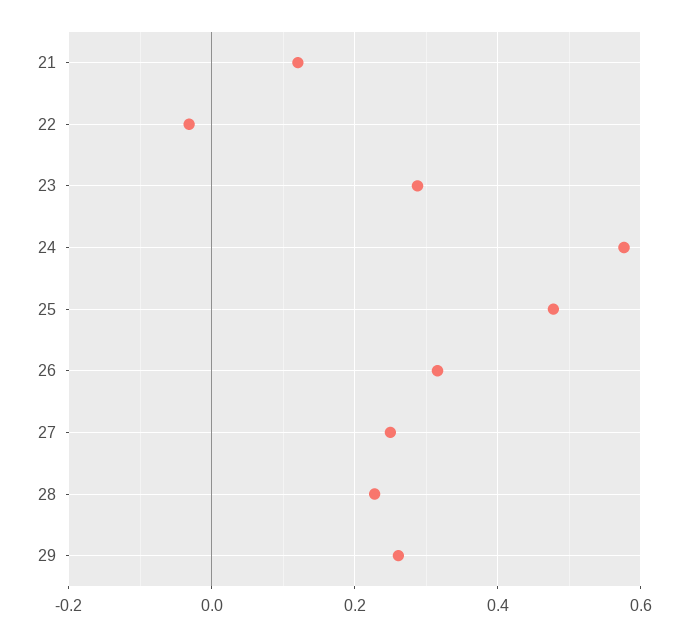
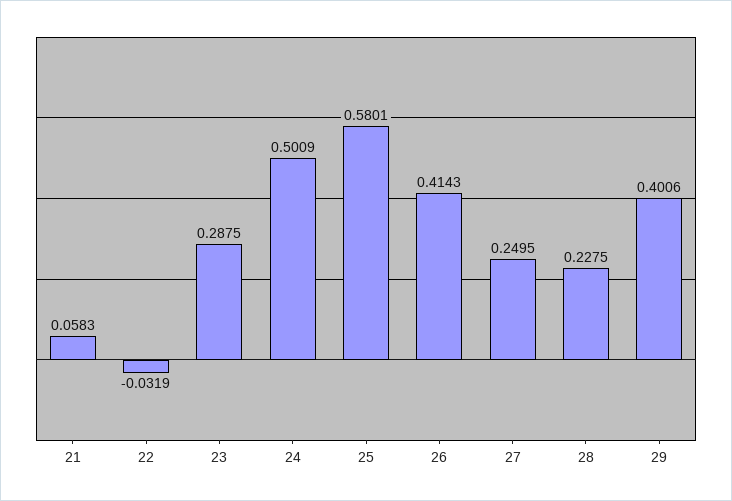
  {
-   "21": 0.12,
+   "21": 0.0583,
    "22": -0.0319,
    "23": 0.2875,
-   "24": 0.58,
+   "24": 0.5009,
-   "25": 0.48,
+   "25": 0.5801,
-   "26": 0.32,
+   "26": 0.4143,
    "27": 0.2495,
    "28": 0.2275,
-   "29": 0.26
+   "29": 0.4006
  }

